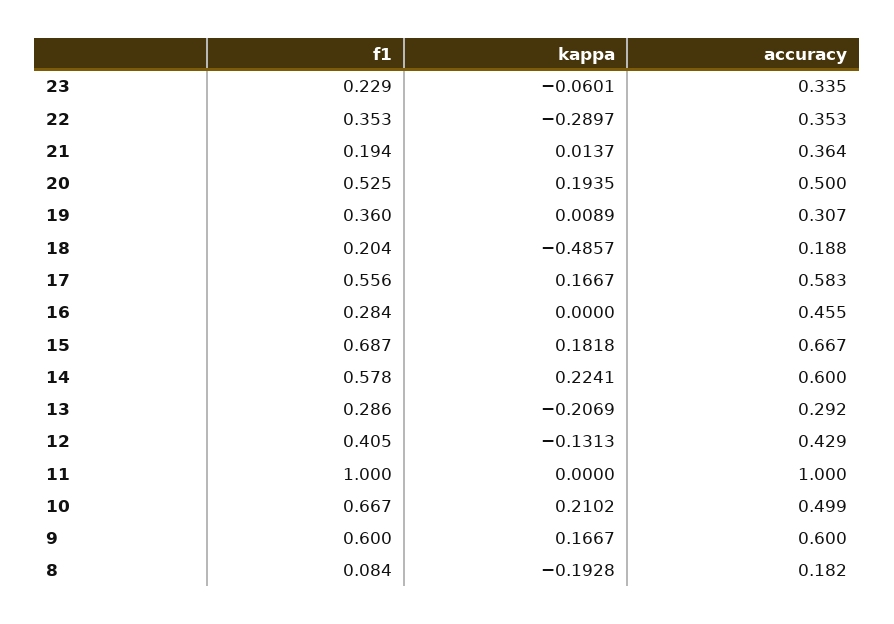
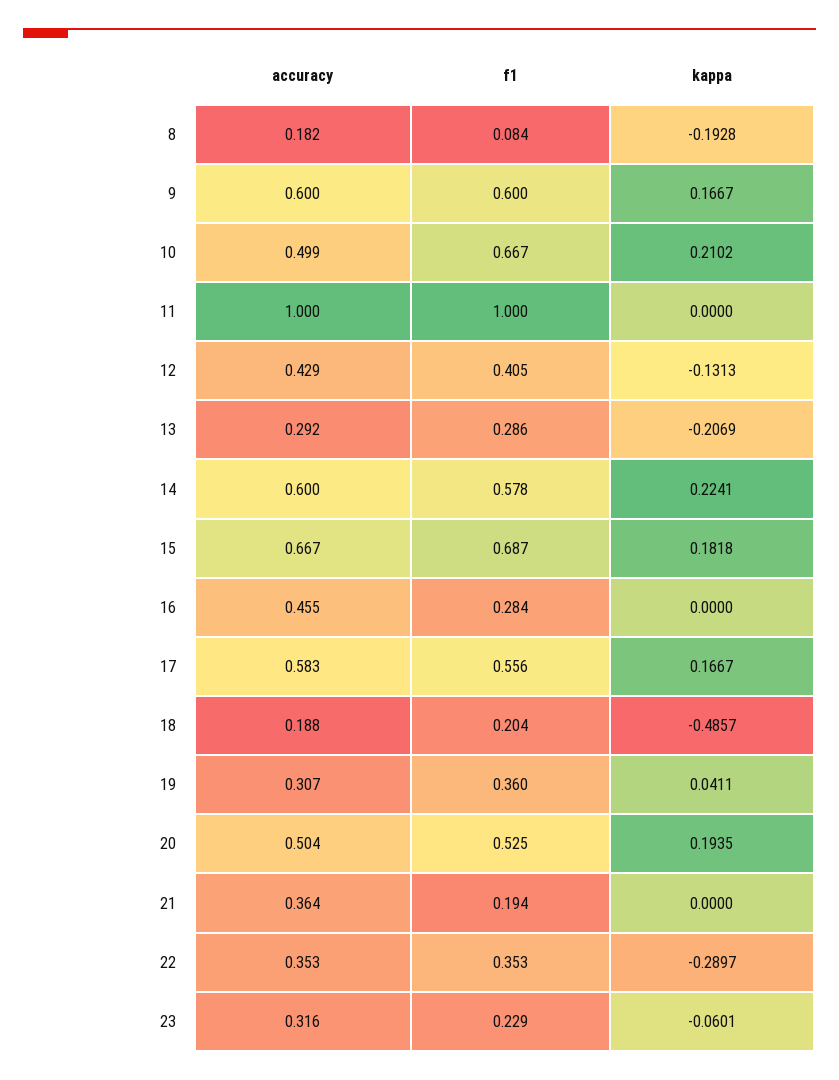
  {
    "f1": {
      "23": 0.229,
      "22": 0.353,
      "21": 0.194,
      "20": 0.525,
      "19": 0.36,
      "18": 0.204,
      "17": 0.556,
      "16": 0.284,
      "15": 0.687,
      "14": 0.578,
      "13": 0.286,
      "12": 0.405,
      "11": 1,
      "10": 0.667,
      "9": 0.6,
      "8": 0.084
    },
    "kappa": {
      "23": -0.0601,
      "22": -0.2897,
-     "21": 0.0137,
+     "21": 0,
      "20": 0.1935,
-     "19": 0.0089,
+     "19": 0.0411,
      "18": -0.4857,
      "17": 0.1667,
      "16": 0,
      "15": 0.1818,
      "14": 0.2241,
      "13": -0.2069,
      "12": -0.1313,
      "11": 0,
      "10": 0.2102,
      "9": 0.1667,
      "8": -0.1928
    },
    "accuracy": {
-     "23": 0.335,
+     "23": 0.316,
      "22": 0.353,
      "21": 0.364,
-     "20": 0.5,
+     "20": 0.504,
      "19": 0.307,
      "18": 0.188,
      "17": 0.583,
      "16": 0.455,
      "15": 0.667,
      "14": 0.6,
      "13": 0.292,
      "12": 0.429,
      "11": 1,
      "10": 0.499,
      "9": 0.6,
      "8": 0.182
    }
  }

